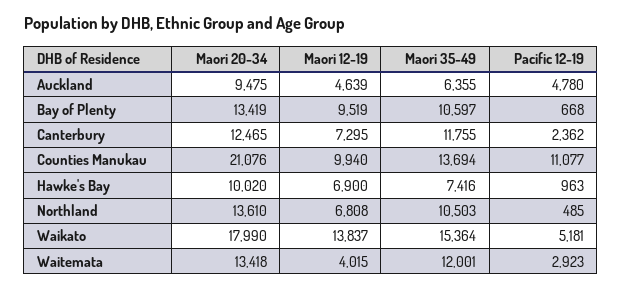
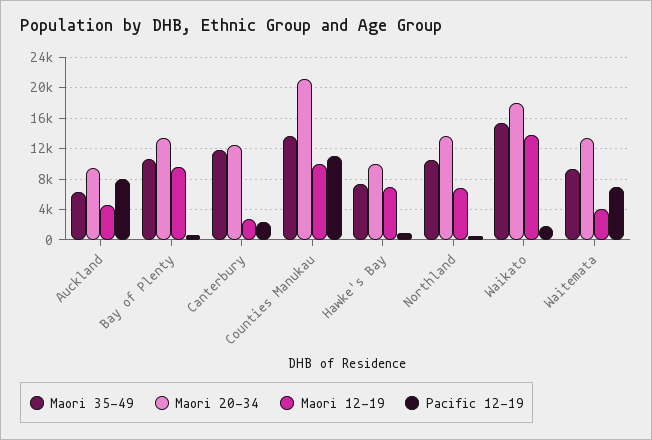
  {
    "Maori 20-34": {
      "Auckland": 9475,
      "Bay of Plenty": 13419,
      "Canterbury": 12465,
      "Counties Manukau": 21076,
      "Hawke's Bay": 10020,
      "Northland": 13610,
      "Waikato": 17990,
      "Waitemata": 13418
    },
    "Maori 12-19": {
      "Auckland": 4639,
      "Bay of Plenty": 9519,
-     "Canterbury": 7295,
+     "Canterbury": 3000,
      "Counties Manukau": 9940,
      "Hawke's Bay": 6900,
      "Northland": 6808,
      "Waikato": 13837,
      "Waitemata": 4015
    },
    "Maori 35-49": {
      "Auckland": 6355,
      "Bay of Plenty": 10597,
      "Canterbury": 11755,
      "Counties Manukau": 13694,
      "Hawke's Bay": 7416,
      "Northland": 10503,
      "Waikato": 15364,
-     "Waitemata": 12001
+     "Waitemata": 9000
    },
    "Pacific 12-19": {
-     "Auckland": 4780,
+     "Auckland": 8000,
      "Bay of Plenty": 668,
      "Canterbury": 2362,
      "Counties Manukau": 11077,
      "Hawke's Bay": 963,
      "Northland": 485,
-     "Waikato": 5181,
+     "Waikato": 2000,
-     "Waitemata": 2923
+     "Waitemata": 7000
    }
  }

